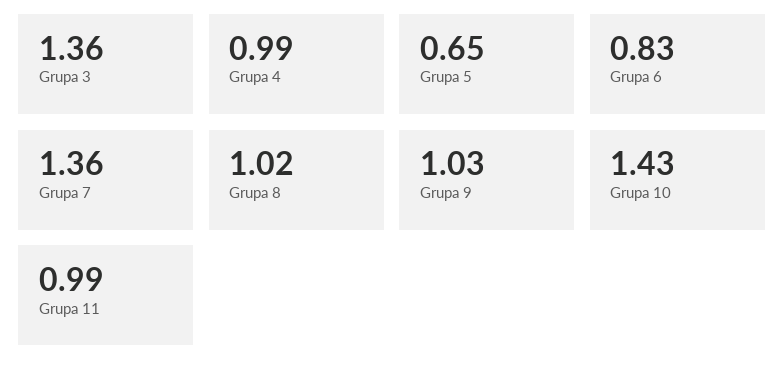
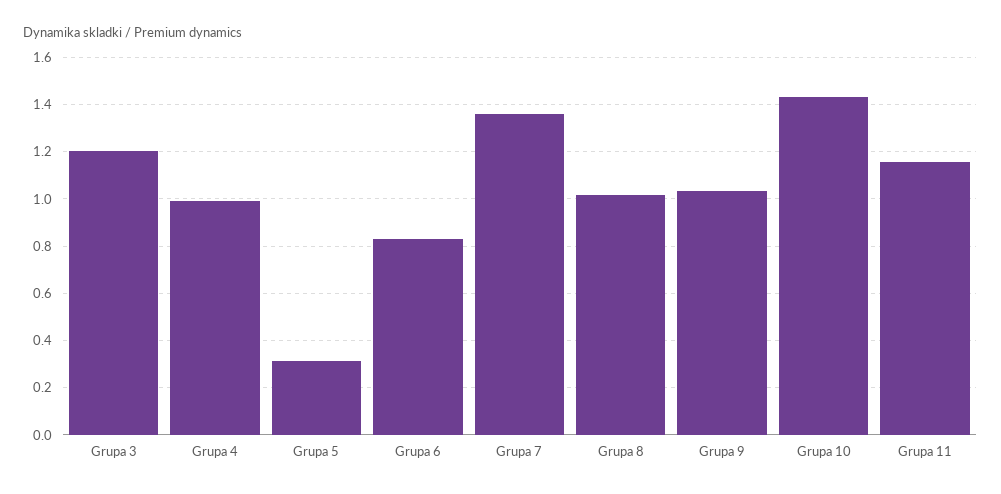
  {
-   "Grupa 3": 1.36,
+   "Grupa 3": 1.2,
    "Grupa 4": 0.99,
-   "Grupa 5": 0.65,
+   "Grupa 5": 0.3,
    "Grupa 6": 0.83,
    "Grupa 7": 1.36,
    "Grupa 8": 1.02,
    "Grupa 9": 1.03,
    "Grupa 10": 1.43,
-   "Grupa 11": 0.99
+   "Grupa 11": 1.15
  }

